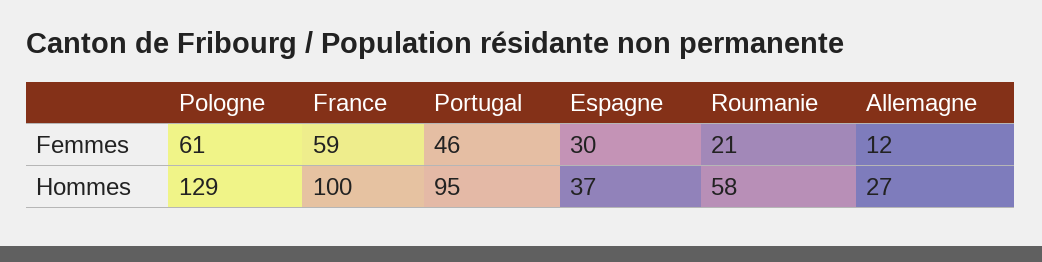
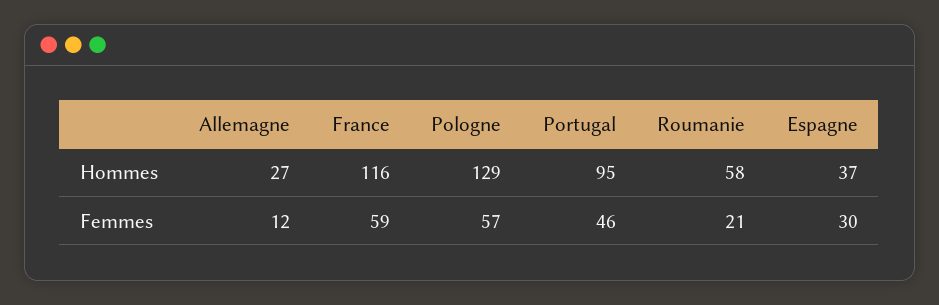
  {
    "Pologne": {
-     "Femmes": 61,
+     "Femmes": 57,
      "Hommes": 129
    },
    "France": {
      "Femmes": 59,
-     "Hommes": 100
+     "Hommes": 116
    },
    "Portugal": {
      "Femmes": 46,
      "Hommes": 95
    },
    "Espagne": {
      "Femmes": 30,
      "Hommes": 37
    },
    "Roumanie": {
      "Femmes": 21,
      "Hommes": 58
    },
    "Allemagne": {
      "Femmes": 12,
      "Hommes": 27
    }
  }

